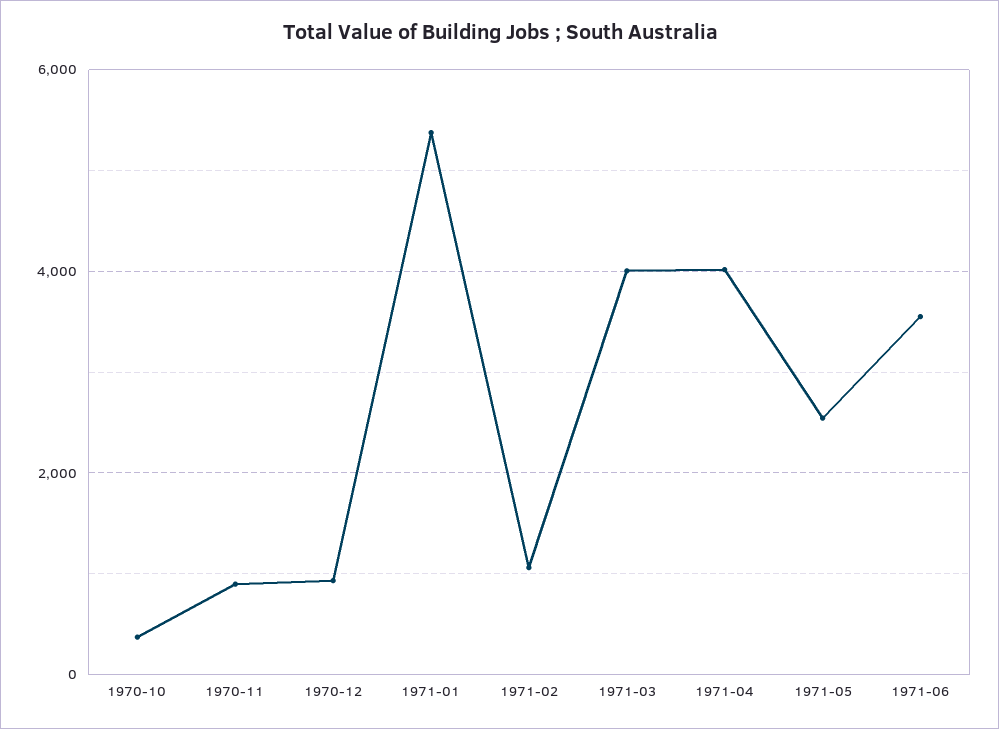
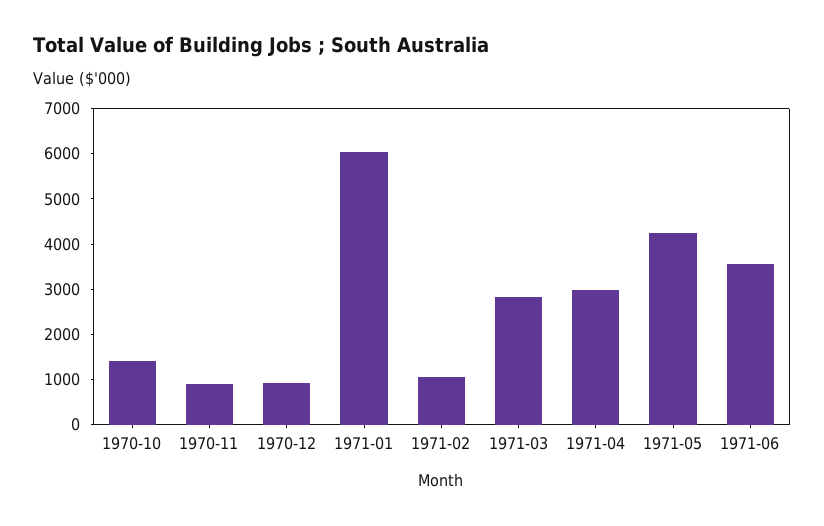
  {
-   "1970-10": 400,
+   "1970-10": 1400,
    "1970-11": 800,
    "1970-12": 1000,
-   "1971-01": 5400,
+   "1971-01": 6000,
    "1971-02": 1000,
-   "1971-03": 4000,
+   "1971-03": 2800,
-   "1971-04": 4000,
+   "1971-04": 3000,
-   "1971-05": 2600,
+   "1971-05": 4200,
    "1971-06": 3600
  }

